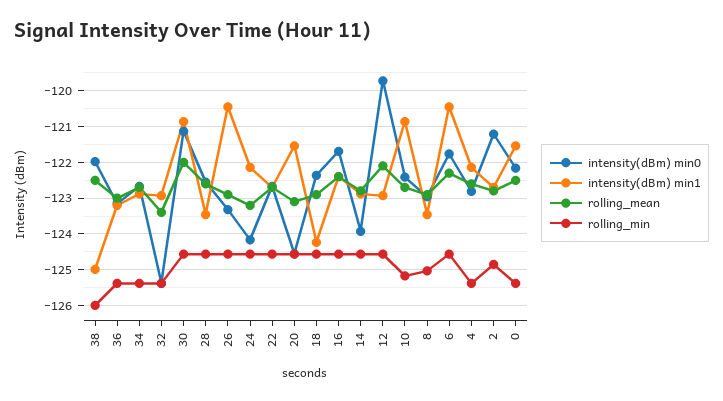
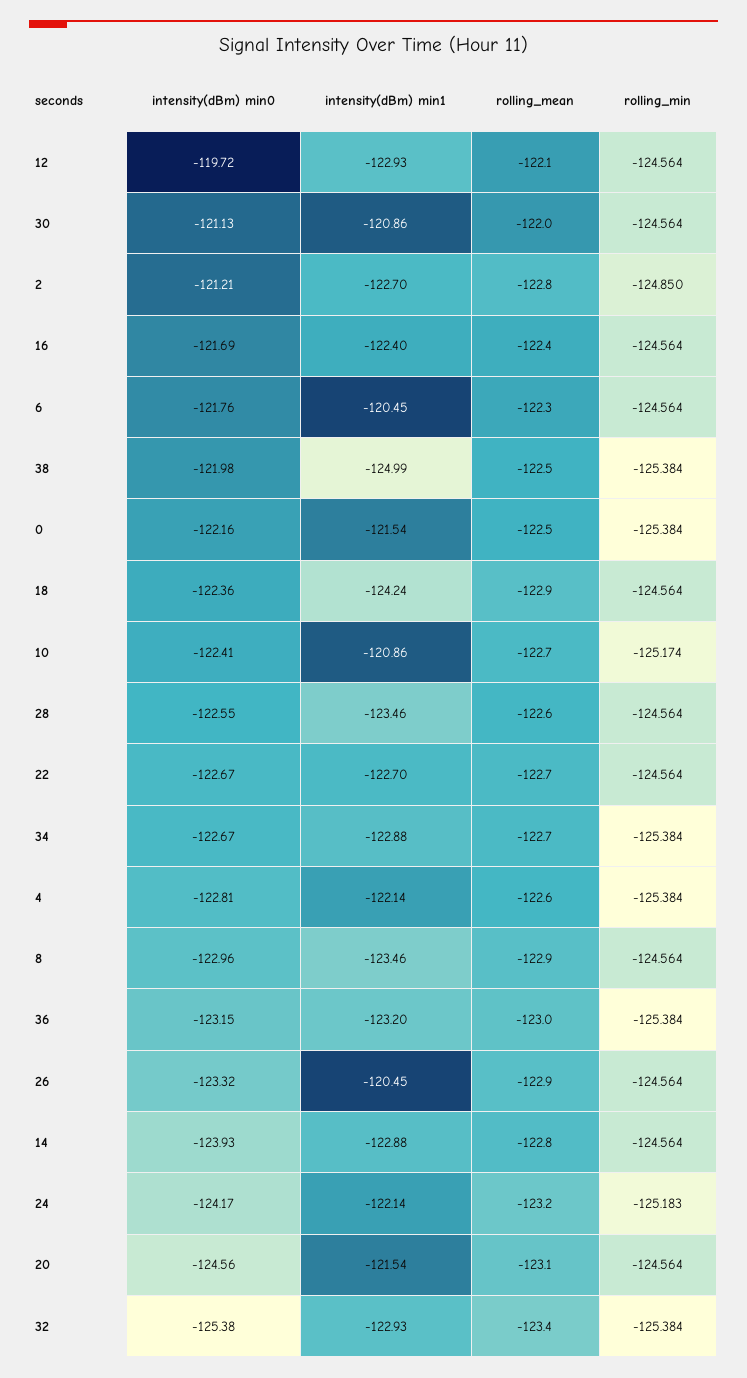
  {
    "intensity(dBm) min0": {
      "38": -121.98,
      "36": -123.15,
      "34": -122.67,
      "32": -125.38,
      "30": -121.13,
      "28": -122.55,
      "26": -123.32,
      "24": -124.17,
      "22": -122.67,
      "20": -124.56,
      "18": -122.36,
      "16": -121.69,
      "14": -123.93,
      "12": -119.72,
      "10": -122.41,
      "8": -122.96,
      "6": -121.76,
      "4": -122.81,
      "2": -121.21,
      "0": -122.16
    },
    "intensity(dBm) min1": {
      "38": -124.99,
      "36": -123.2,
      "34": -122.88,
      "32": -122.93,
      "30": -120.86,
      "28": -123.46,
      "26": -120.45,
      "24": -122.14,
      "22": -122.7,
      "20": -121.54,
      "18": -124.24,
      "16": -122.4,
      "14": -122.88,
      "12": -122.93,
      "10": -120.86,
      "8": -123.46,
      "6": -120.45,
      "4": -122.14,
      "2": -122.7,
      "0": -121.54
    },
    "rolling_mean": {
      "38": -122.5,
      "36": -123,
      "34": -122.7,
      "32": -123.4,
      "30": -122,
      "28": -122.6,
      "26": -122.9,
      "24": -123.2,
      "22": -122.7,
      "20": -123.1,
      "18": -122.9,
      "16": -122.4,
      "14": -122.8,
      "12": -122.1,
      "10": -122.7,
      "8": -122.9,
      "6": -122.3,
      "4": -122.6,
      "2": -122.8,
      "0": -122.5
    },
    "rolling_min": {
-     "38": -126,
+     "38": -125.384,
      "36": -125.384,
      "34": -125.384,
      "32": -125.384,
      "30": -124.564,
      "28": -124.564,
      "26": -124.564,
-     "24": -124.6,
+     "24": -125.183,
      "22": -124.564,
      "20": -124.564,
      "18": -124.564,
      "16": -124.564,
      "14": -124.564,
      "12": -124.564,
      "10": -125.174,
-     "8": -125,
+     "8": -124.564,
      "6": -124.564,
      "4": -125.384,
      "2": -124.85,
      "0": -125.384
    }
  }

